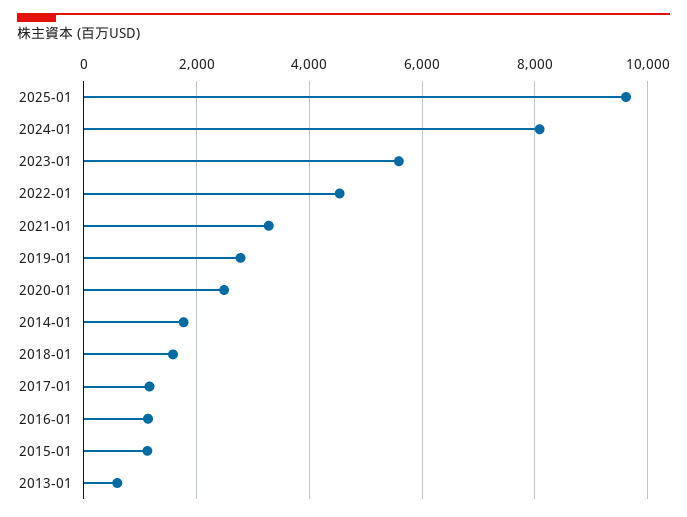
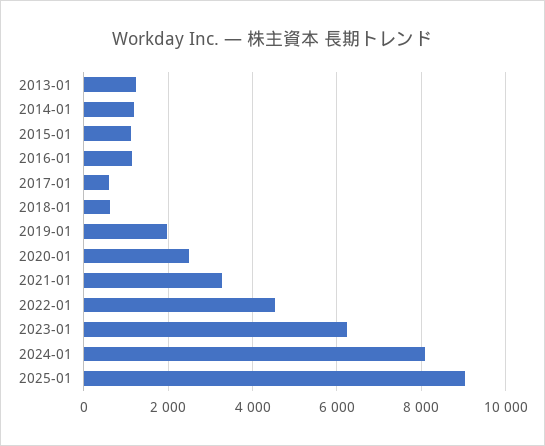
  {
-   "2025-01": 9600,
+   "2025-01": 9000,
    "2024-01": 8000,
-   "2023-01": 5600,
+   "2023-01": 6200,
    "2022-01": 4600,
    "2021-01": 3200,
-   "2019-01": 2800,
+   "2019-01": 2000,
    "2020-01": 2400,
-   "2014-01": 1800,
+   "2014-01": 1200,
-   "2018-01": 1600,
+   "2018-01": 600,
-   "2017-01": 1200,
+   "2017-01": 600,
    "2016-01": 1200,
    "2015-01": 1200,
-   "2013-01": 600
+   "2013-01": 1200
  }

